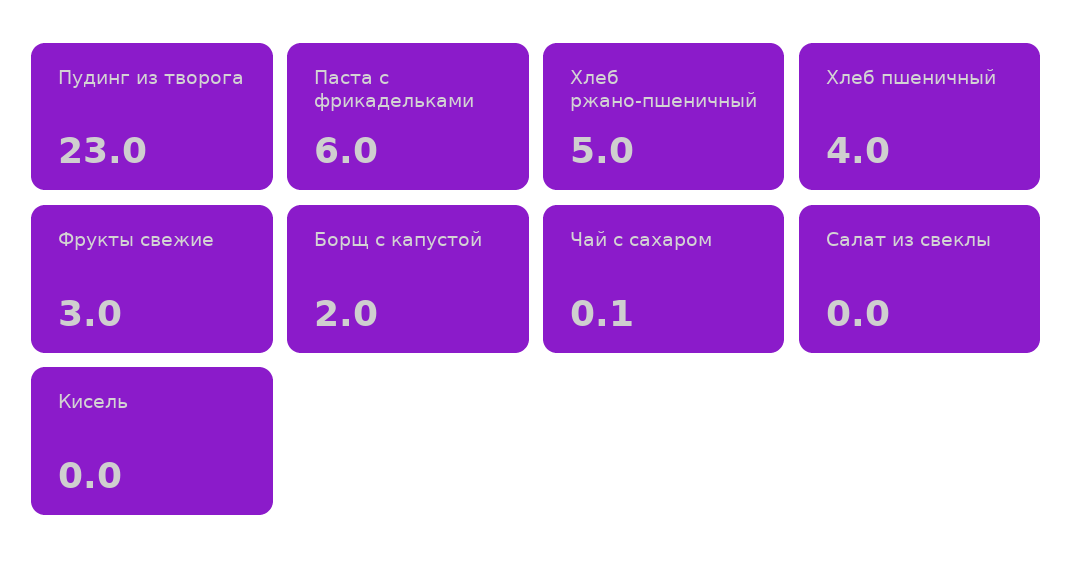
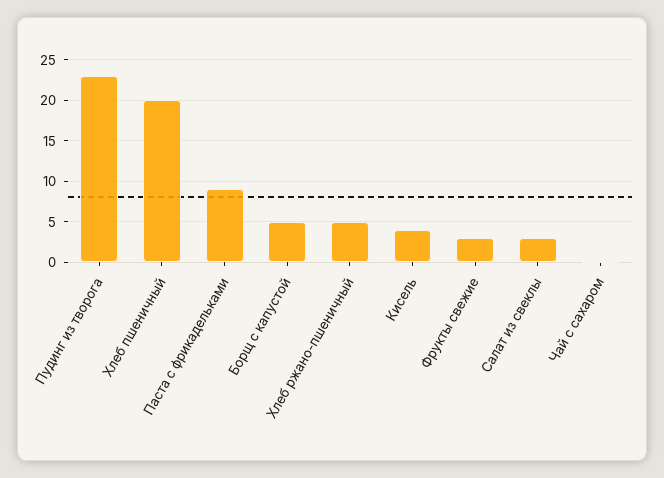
  {
    "Пудинг из творога": 23,
-   "Паста с фрикадельками": 6,
+   "Паста с фрикадельками": 9,
    "Хлеб ржано-пшеничный": 5,
-   "Хлеб пшеничный": 4,
+   "Хлеб пшеничный": 20,
    "Фрукты свежие": 3,
-   "Борщ с капустой": 2,
+   "Борщ с капустой": 5,
    "Чай с сахаром": 0.1,
-   "Салат из свеклы": 0,
+   "Салат из свеклы": 3,
-   "Кисель": 0
+   "Кисель": 4
  }

